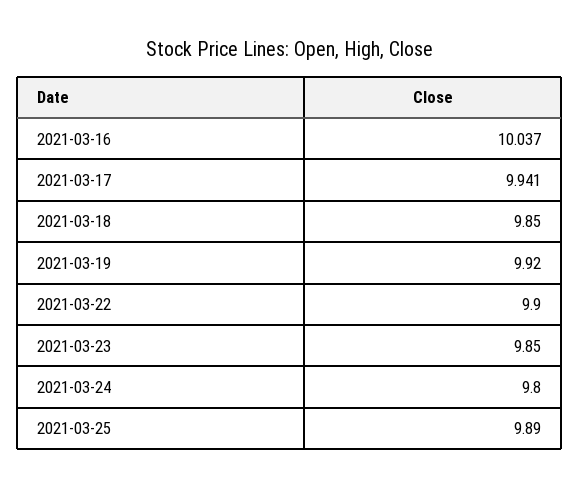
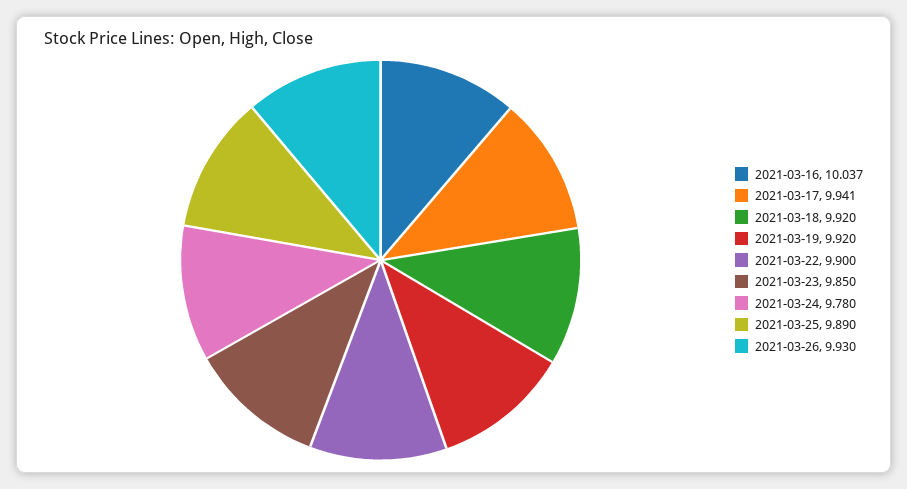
  {
    "2021-03-16": 10.037,
    "2021-03-17": 9.941,
-   "2021-03-18": 9.85,
+   "2021-03-18": 9.92,
    "2021-03-19": 9.92,
    "2021-03-22": 9.9,
    "2021-03-23": 9.85,
-   "2021-03-24": 9.8,
+   "2021-03-24": 9.78,
-   "2021-03-25": 9.89
+   "2021-03-25": 9.89,
+   "2021-03-26": 9.93
  }

